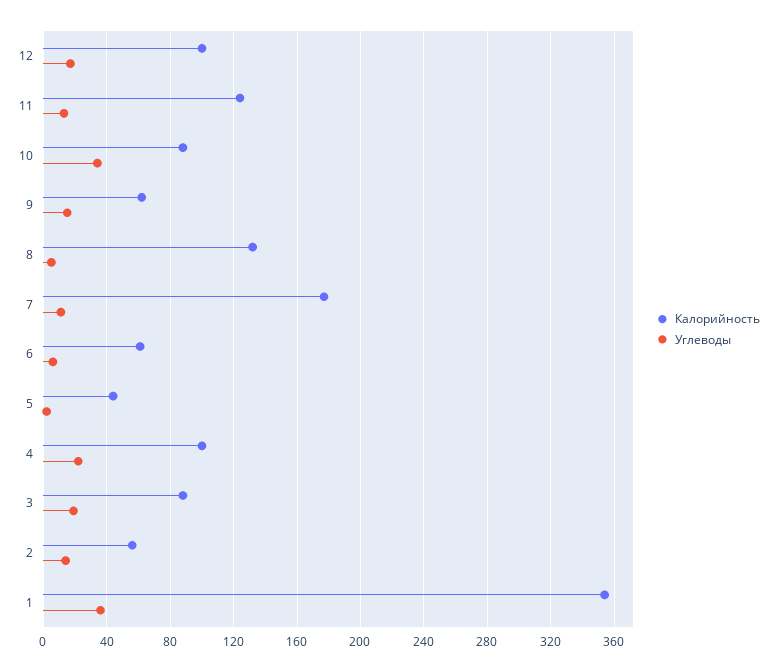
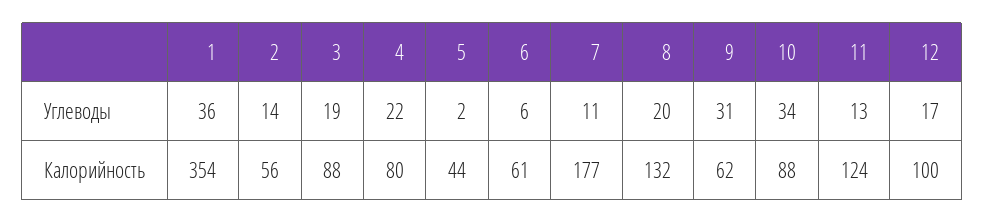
  {
    "Калорийность": {
      "12": 100,
      "11": 124,
      "10": 88,
      "9": 62,
      "8": 132,
      "7": 177,
      "6": 61,
      "5": 44,
-     "4": 100,
+     "4": 80,
      "3": 88,
      "2": 56,
      "1": 354
    },
    "Углеводы": {
      "12": 17,
      "11": 13,
      "10": 34,
-     "9": 15,
+     "9": 31,
-     "8": 5,
+     "8": 20,
      "7": 11,
      "6": 6,
      "5": 2,
      "4": 22,
      "3": 19,
      "2": 14,
      "1": 36
    }
  }

